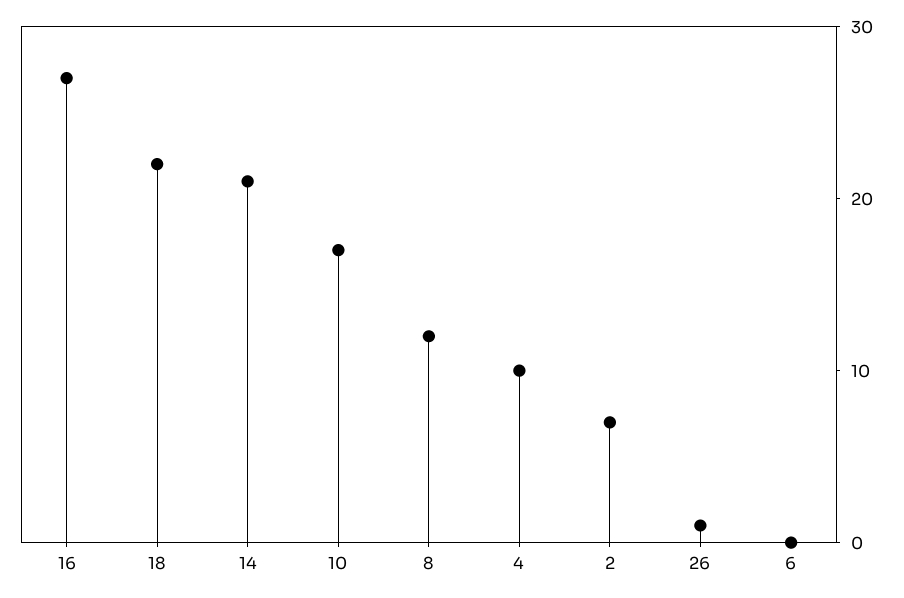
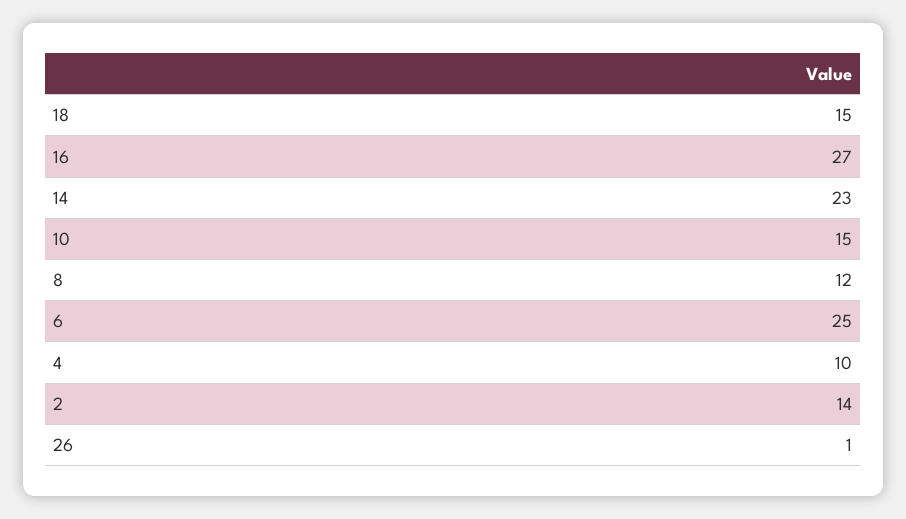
  {
    "16": 27,
-   "18": 22,
+   "18": 15,
-   "14": 21,
+   "14": 23,
-   "10": 17,
+   "10": 15,
    "8": 12,
    "4": 10,
-   "2": 7,
+   "2": 14,
    "26": 1,
-   "6": 0
+   "6": 25
  }

